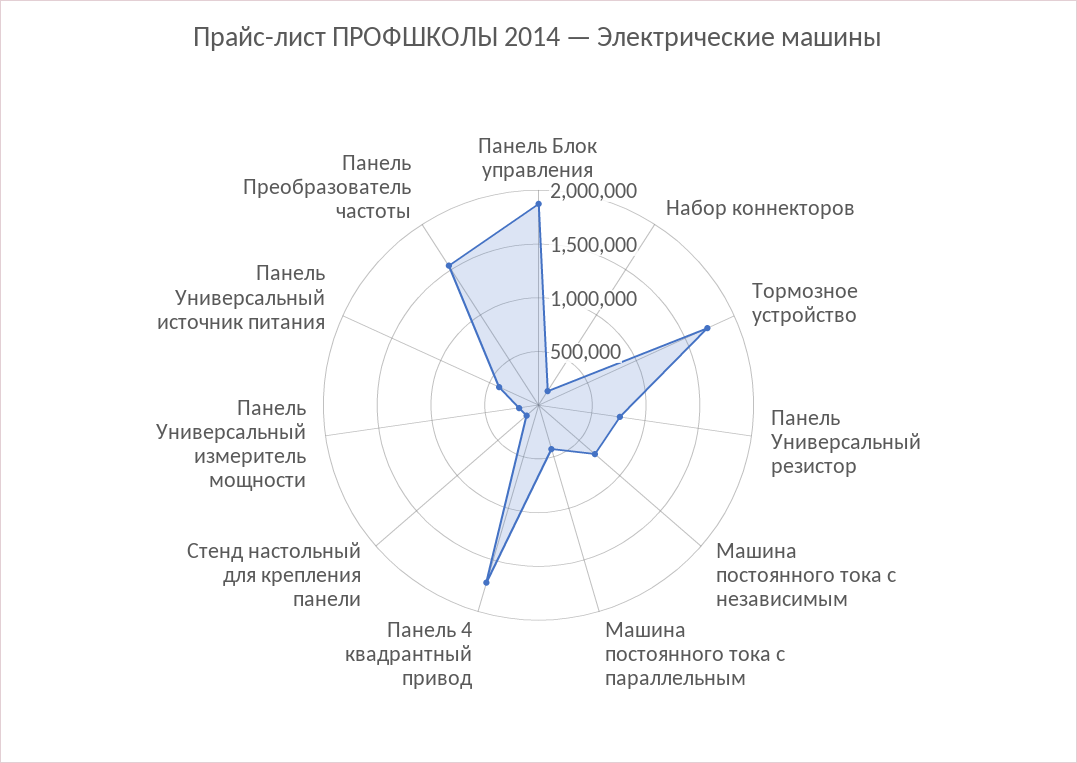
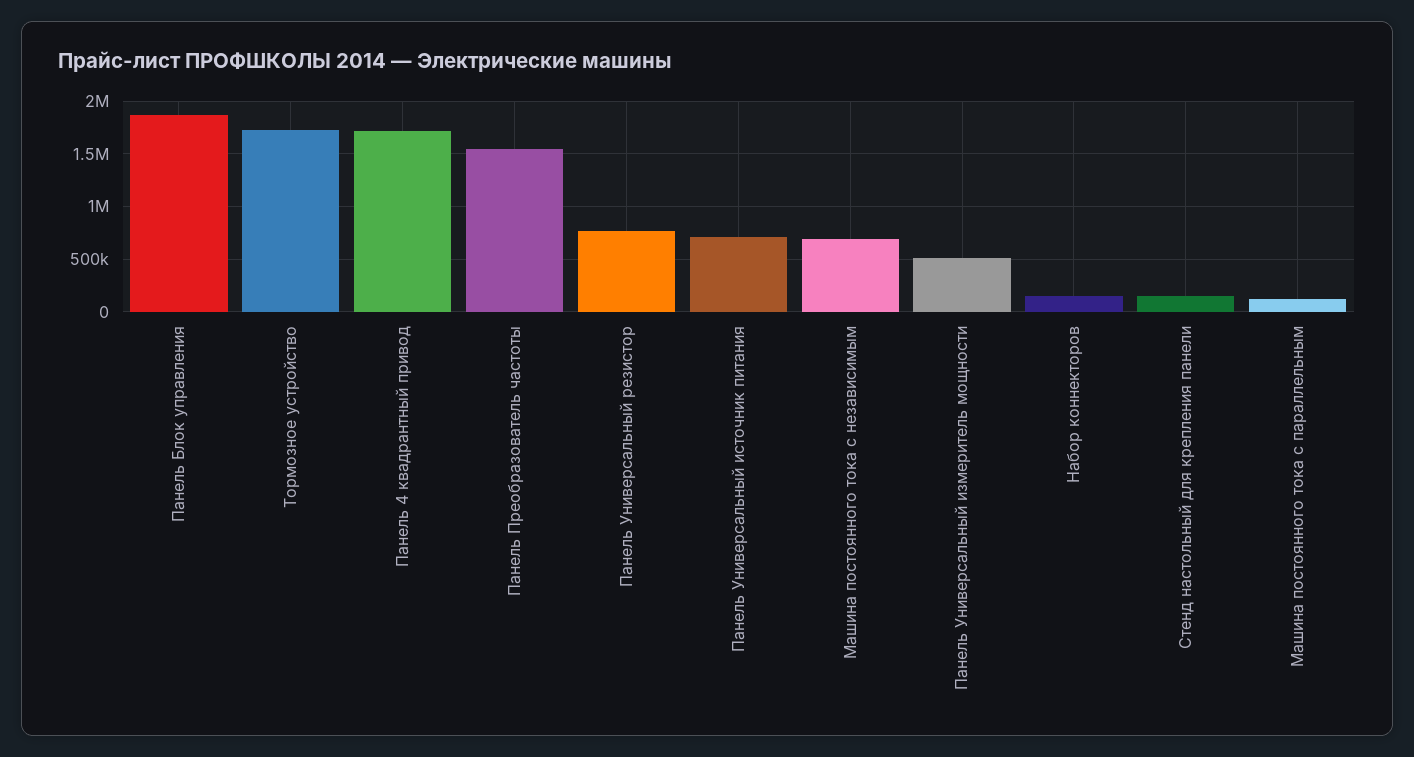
  {
    "Панель Блок управления": 1900000,
    "Набор коннекторов": 200000,
    "Тормозное устройство": 1700000,
    "Панель Универсальный резистор": 800000,
    "Машина постоянного тока с независимым": 700000,
-   "Машина постоянного тока с параллельным": 400000,
+   "Машина постоянного тока с параллельным": 100000,
    "Панель 4 квадрантный привод": 1700000,
    "Стенд настольный для крепления панели": 100000,
-   "Панель Универсальный измеритель мощности": 200000,
+   "Панель Универсальный измеритель мощности": 500000,
-   "Панель Универсальный источник питания": 400000,
+   "Панель Универсальный источник питания": 700000,
    "Панель Преобразователь частоты": 1500000
  }

